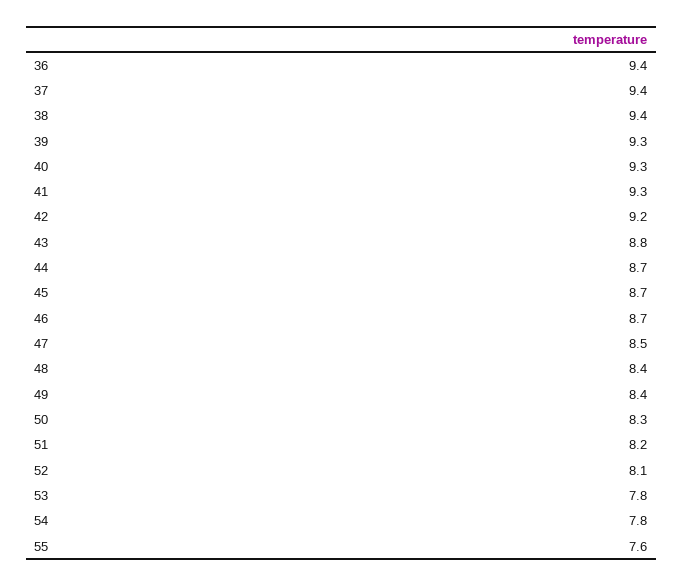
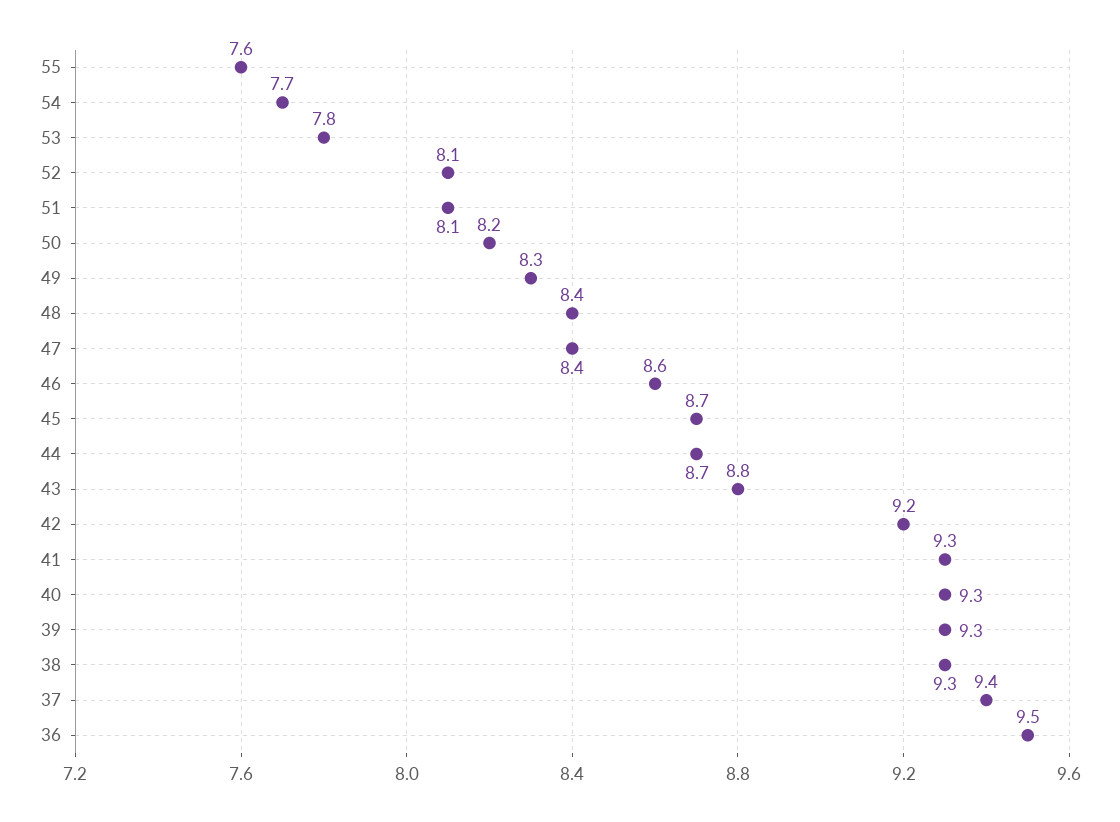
  {
-   "36": 9.4,
+   "36": 9.5,
    "37": 9.4,
-   "38": 9.4,
+   "38": 9.3,
    "39": 9.3,
    "40": 9.3,
    "41": 9.3,
    "42": 9.2,
    "43": 8.8,
    "44": 8.7,
    "45": 8.7,
-   "46": 8.7,
+   "46": 8.6,
-   "47": 8.5,
+   "47": 8.4,
    "48": 8.4,
-   "49": 8.4,
+   "49": 8.3,
-   "50": 8.3,
+   "50": 8.2,
-   "51": 8.2,
+   "51": 8.1,
    "52": 8.1,
    "53": 7.8,
-   "54": 7.8,
+   "54": 7.7,
    "55": 7.6
  }

